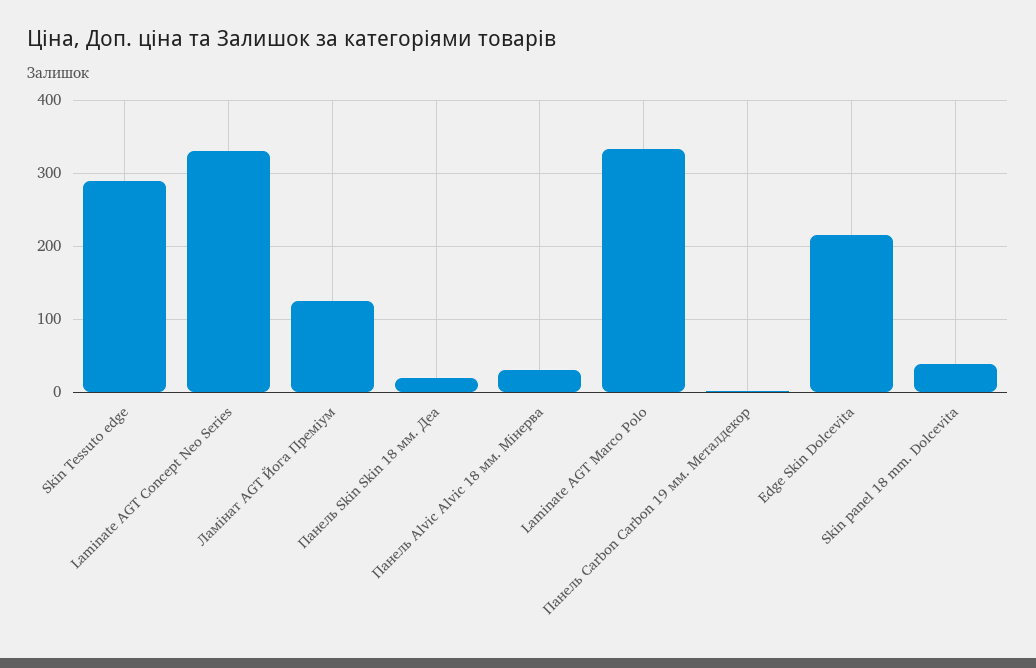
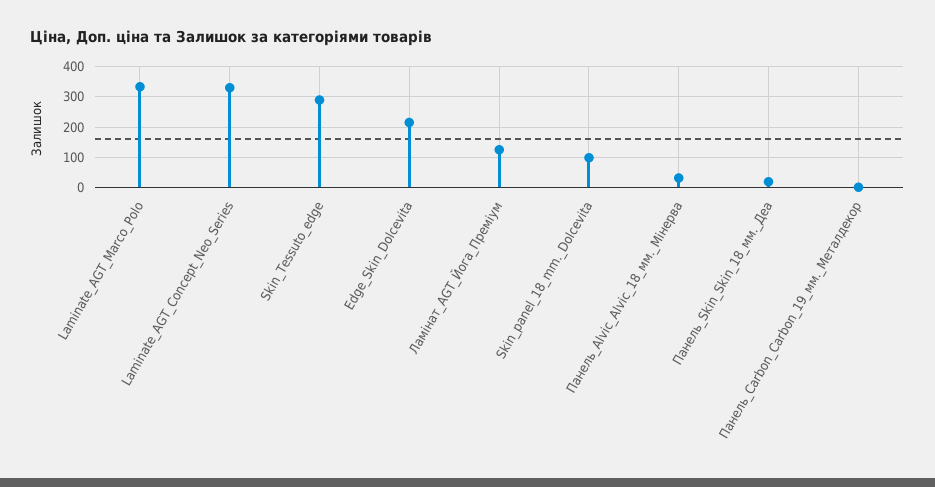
  {
    "Skin Tessuto edge": 290,
    "Laminate AGT Concept Neo Series": 330,
    "Ламінат AGT Йога Преміум": 130,
    "Панель Skin Skin 18 мм. Деа": 20,
    "Панель Alvic Alvic 18 мм. Мінерва": 30,
    "Laminate AGT Marco Polo": 330,
    "Панель Carbon Carbon 19 мм. Металдекор": 0,
    "Edge Skin Dolcevita": 220,
-   "Skin panel 18 mm. Dolcevita": 40
+   "Skin panel 18 mm. Dolcevita": 100
  }

